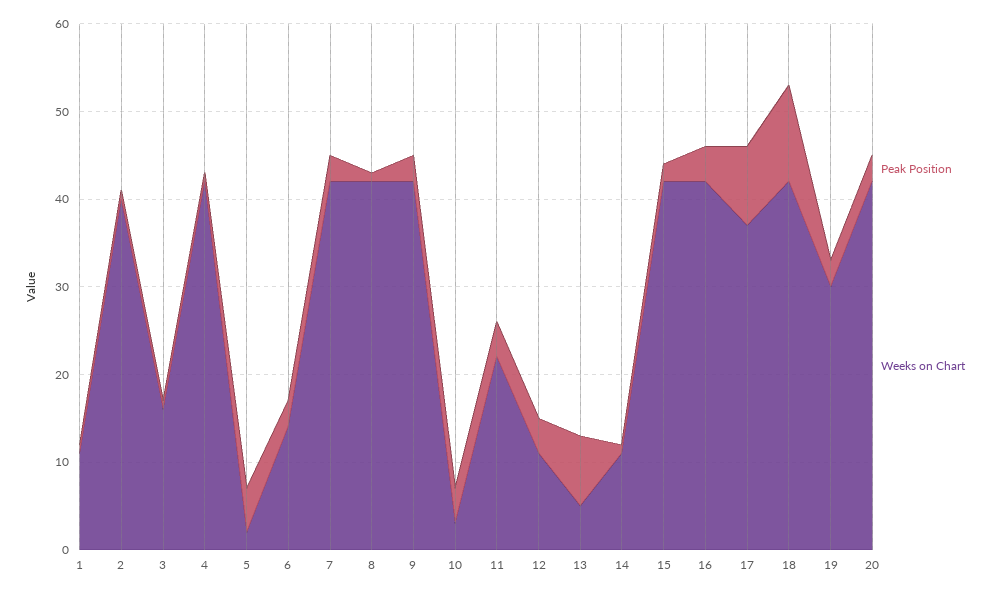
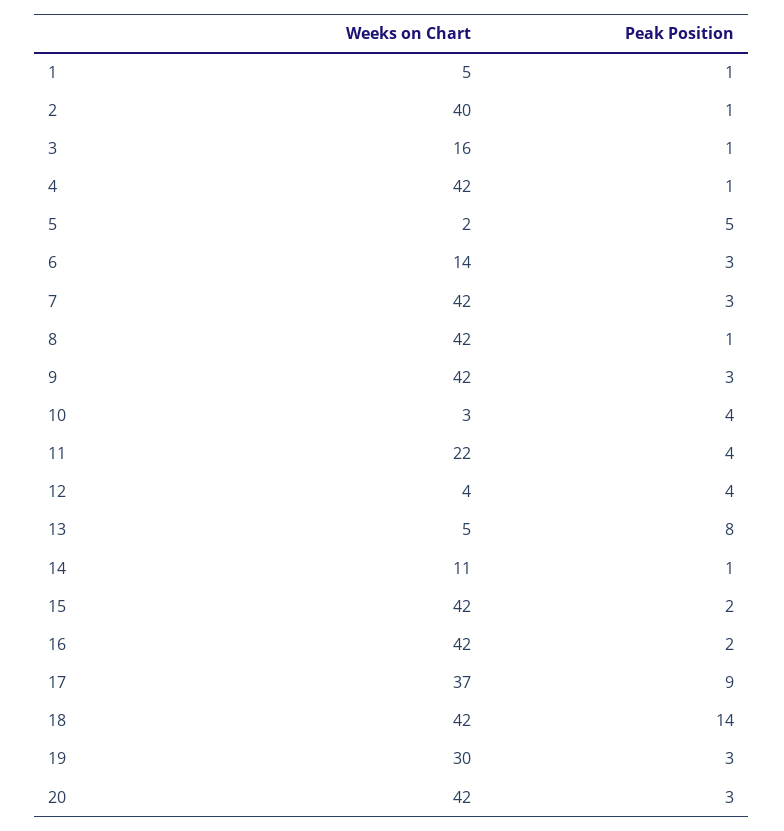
  {
    "Peak Position": {
      "1": 1,
      "2": 1,
      "3": 1,
      "4": 1,
      "5": 5,
      "6": 3,
      "7": 3,
      "8": 1,
      "9": 3,
      "10": 4,
      "11": 4,
      "12": 4,
      "13": 8,
      "14": 1,
      "15": 2,
-     "16": 4,
+     "16": 2,
      "17": 9,
-     "18": 11,
+     "18": 14,
      "19": 3,
      "20": 3
    },
    "Weeks on Chart": {
-     "1": 11,
+     "1": 5,
      "2": 40,
      "3": 16,
      "4": 42,
      "5": 2,
      "6": 14,
      "7": 42,
      "8": 42,
      "9": 42,
      "10": 3,
      "11": 22,
-     "12": 11,
+     "12": 4,
      "13": 5,
      "14": 11,
      "15": 42,
      "16": 42,
      "17": 37,
      "18": 42,
      "19": 30,
      "20": 42
    }
  }

